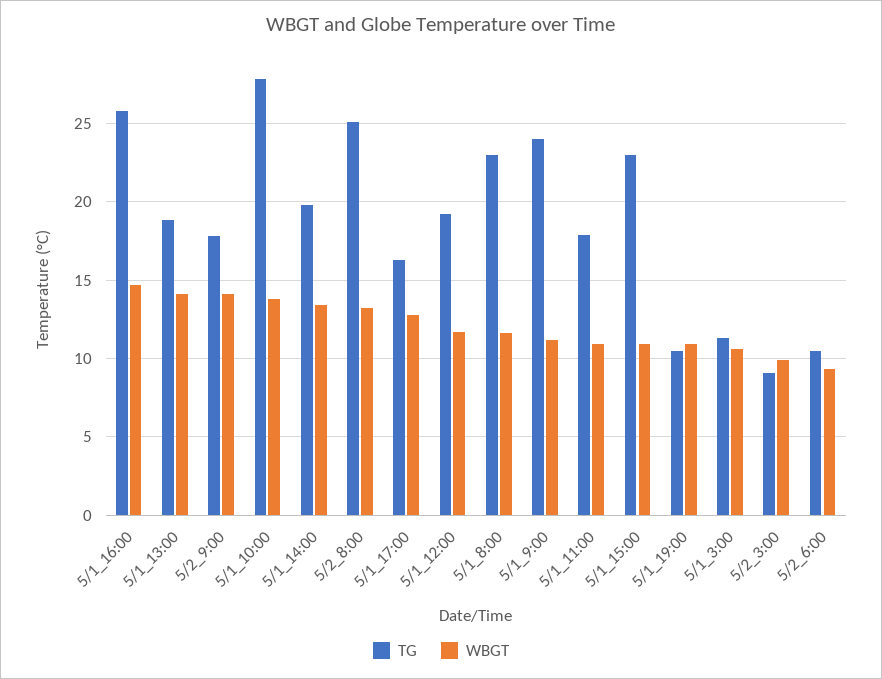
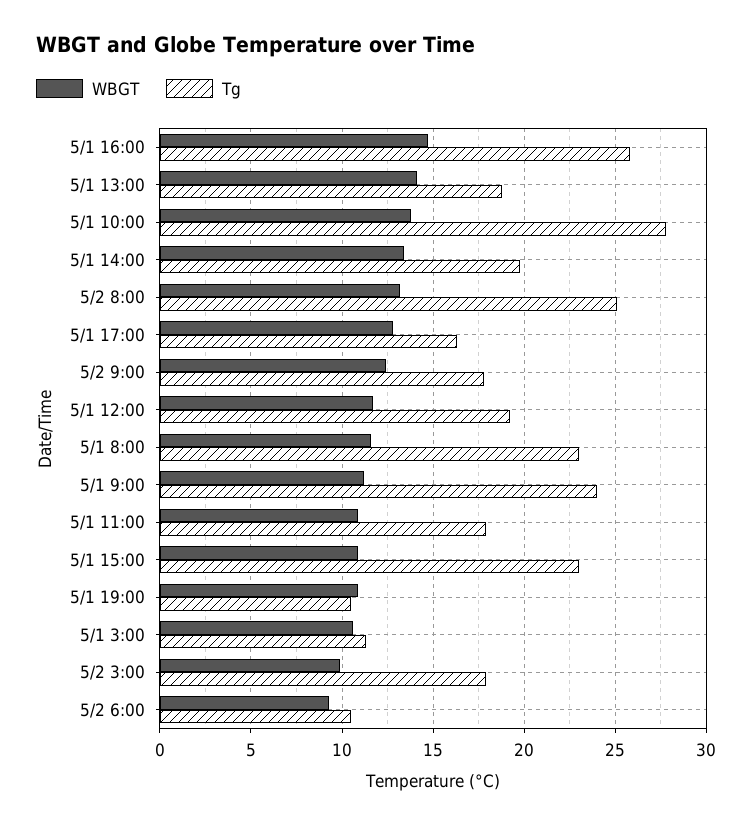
  {
    "TG": {
      "5/1_16:00": 26,
      "5/1_13:00": 19,
      "5/2_9:00": 18,
      "5/1_10:00": 28,
      "5/1_14:00": 20,
      "5/2_8:00": 25,
      "5/1_17:00": 16.5,
      "5/1_12:00": 19,
      "5/1_8:00": 23,
      "5/1_9:00": 24,
      "5/1_11:00": 18,
      "5/1_15:00": 23,
      "5/1_19:00": 10.5,
      "5/1_3:00": 11.5,
-     "5/2_3:00": 9,
+     "5/2_3:00": 18,
      "5/2_6:00": 10.5
    },
    "WBGT": {
      "5/1_16:00": 14.5,
      "5/1_13:00": 14,
-     "5/2_9:00": 14,
+     "5/2_9:00": 12.5,
      "5/1_10:00": 14,
      "5/1_14:00": 13.5,
      "5/2_8:00": 13,
      "5/1_17:00": 13,
      "5/1_12:00": 11.5,
      "5/1_8:00": 11.5,
      "5/1_9:00": 11,
      "5/1_11:00": 11,
      "5/1_15:00": 11,
      "5/1_19:00": 11,
      "5/1_3:00": 10.5,
      "5/2_3:00": 10,
      "5/2_6:00": 9.5
    }
  }

